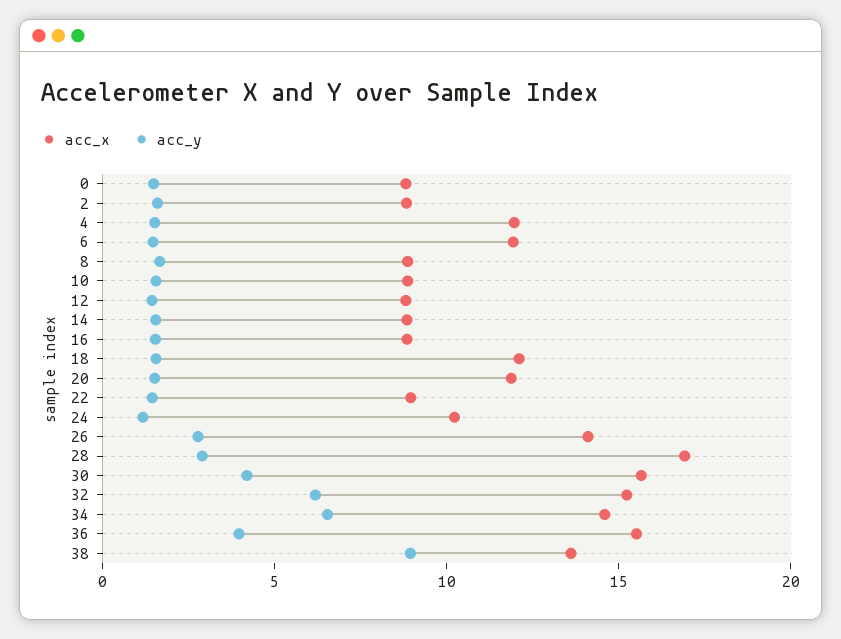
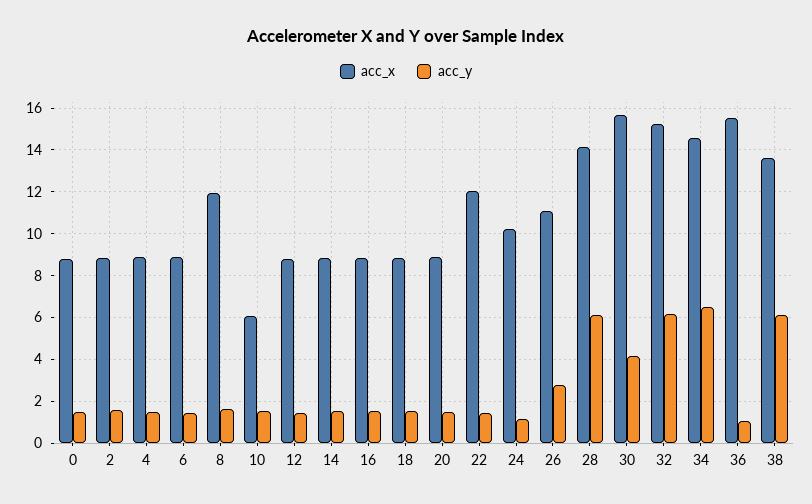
  {
    "acc_x": {
      "0": 9,
      "2": 9,
-     "4": 12,
+     "4": 9,
-     "6": 12,
+     "6": 9,
-     "8": 9,
+     "8": 12,
-     "10": 9,
+     "10": 6,
      "12": 9,
      "14": 9,
      "16": 9,
-     "18": 12,
+     "18": 9,
-     "20": 12,
+     "20": 9,
-     "22": 9,
+     "22": 12,
      "24": 10,
-     "26": 14,
+     "26": 11,
-     "28": 17,
+     "28": 14,
      "30": 15.5,
      "32": 15,
      "34": 14.5,
      "36": 15.5,
      "38": 13.5
    },
    "acc_y": {
      "0": 1.5,
      "2": 1.5,
      "4": 1.5,
      "6": 1.5,
      "8": 1.5,
      "10": 1.5,
      "12": 1.5,
      "14": 1.5,
      "16": 1.5,
      "18": 1.5,
      "20": 1.5,
      "22": 1.5,
      "24": 1,
      "26": 3,
-     "28": 3,
+     "28": 6,
      "30": 4,
      "32": 6,
      "34": 6.5,
-     "36": 4,
+     "36": 1,
-     "38": 9
+     "38": 6
    }
  }

